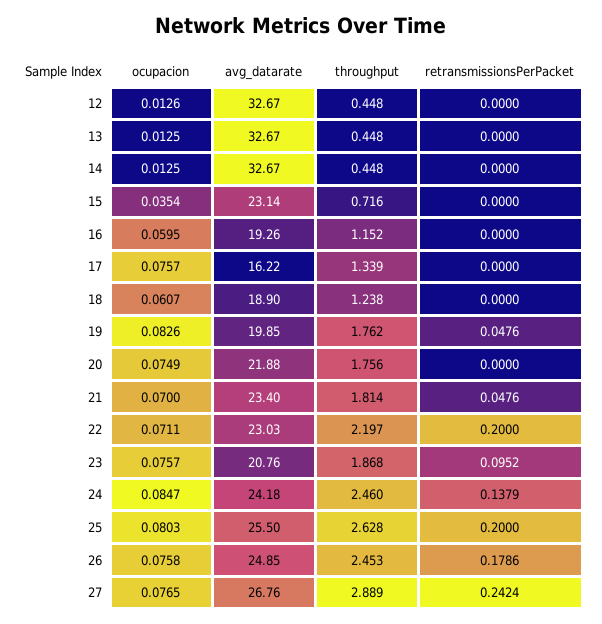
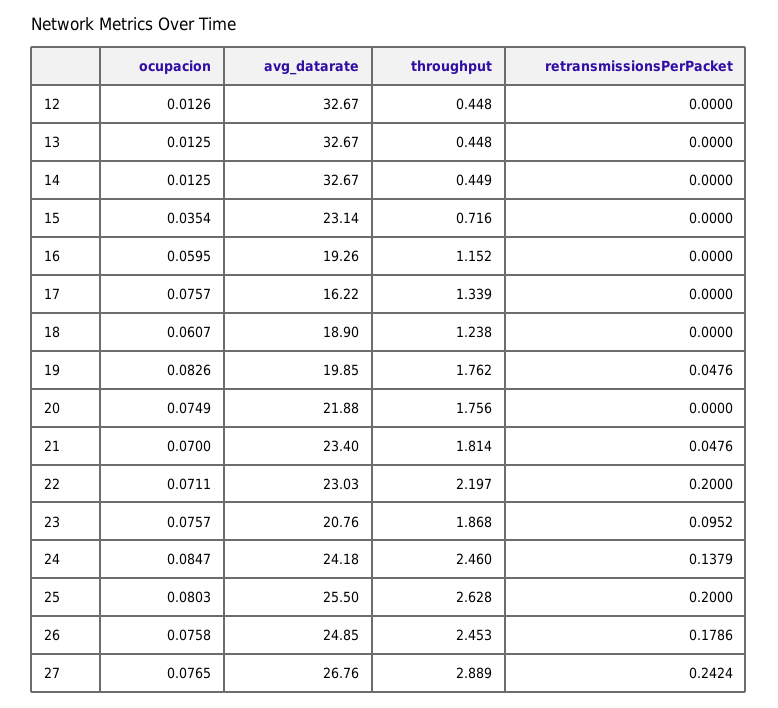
  {
    "ocupacion": {
      "12": 0.0126,
      "13": 0.0125,
      "14": 0.0125,
      "15": 0.0354,
      "16": 0.0595,
      "17": 0.0757,
      "18": 0.0607,
      "19": 0.0826,
      "20": 0.0749,
      "21": 0.07,
      "22": 0.0711,
      "23": 0.0757,
      "24": 0.0847,
      "25": 0.0803,
      "26": 0.0758,
      "27": 0.0765
    },
    "avg_datarate": {
      "12": 32.67,
      "13": 32.67,
      "14": 32.67,
      "15": 23.14,
      "16": 19.26,
      "17": 16.22,
      "18": 18.9,
      "19": 19.85,
      "20": 21.88,
      "21": 23.4,
      "22": 23.03,
      "23": 20.76,
      "24": 24.18,
      "25": 25.5,
      "26": 24.85,
      "27": 26.76
    },
    "throughput": {
      "12": 0.448,
      "13": 0.448,
-     "14": 0.448,
+     "14": 0.449,
      "15": 0.716,
      "16": 1.152,
      "17": 1.339,
      "18": 1.238,
      "19": 1.762,
      "20": 1.756,
      "21": 1.814,
      "22": 2.197,
      "23": 1.868,
      "24": 2.46,
      "25": 2.628,
      "26": 2.453,
      "27": 2.889
    },
    "retransmissionsPerPacket": {
      "12": 0,
      "13": 0,
      "14": 0,
      "15": 0,
      "16": 0,
      "17": 0,
      "18": 0,
      "19": 0.0476,
      "20": 0,
      "21": 0.0476,
      "22": 0.2,
      "23": 0.0952,
      "24": 0.1379,
      "25": 0.2,
      "26": 0.1786,
      "27": 0.2424
    }
  }

